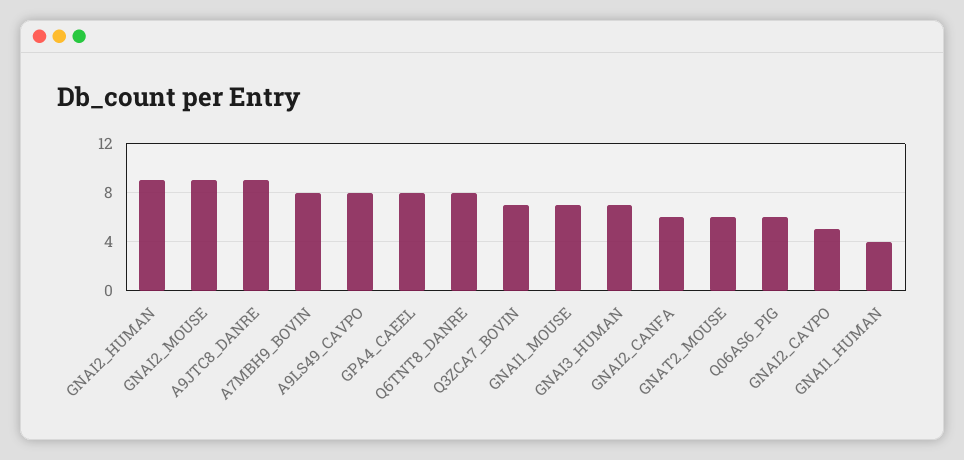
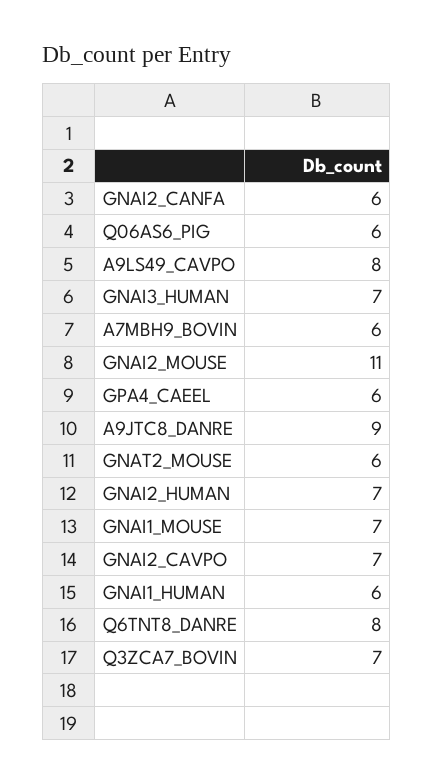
  {
-   "GNAI2_HUMAN": 9,
+   "GNAI2_HUMAN": 7,
-   "GNAI2_MOUSE": 9,
+   "GNAI2_MOUSE": 11,
    "A9JTC8_DANRE": 9,
-   "A7MBH9_BOVIN": 8,
+   "A7MBH9_BOVIN": 6,
    "A9LS49_CAVPO": 8,
-   "GPA4_CAEEL": 8,
+   "GPA4_CAEEL": 6,
    "Q6TNT8_DANRE": 8,
    "Q3ZCA7_BOVIN": 7,
    "GNAI1_MOUSE": 7,
    "GNAI3_HUMAN": 7,
    "GNAI2_CANFA": 6,
    "GNAT2_MOUSE": 6,
    "Q06AS6_PIG": 6,
-   "GNAI2_CAVPO": 5,
+   "GNAI2_CAVPO": 7,
-   "GNAI1_HUMAN": 4
+   "GNAI1_HUMAN": 6
  }

